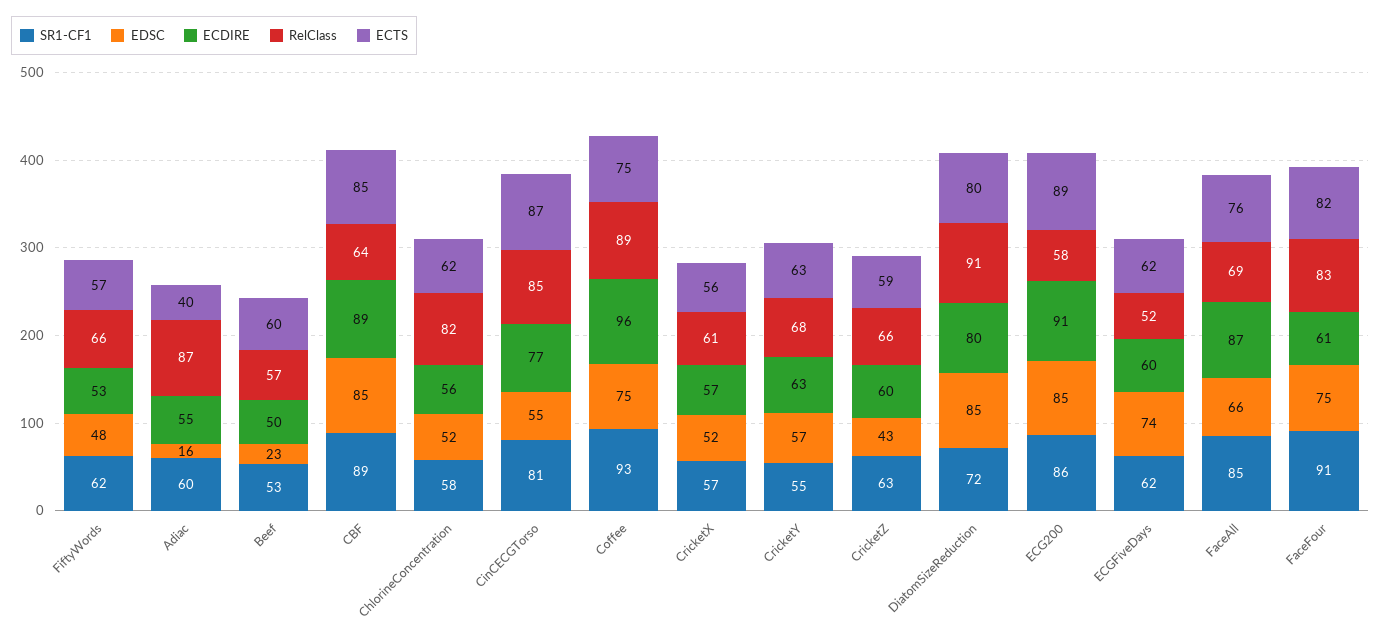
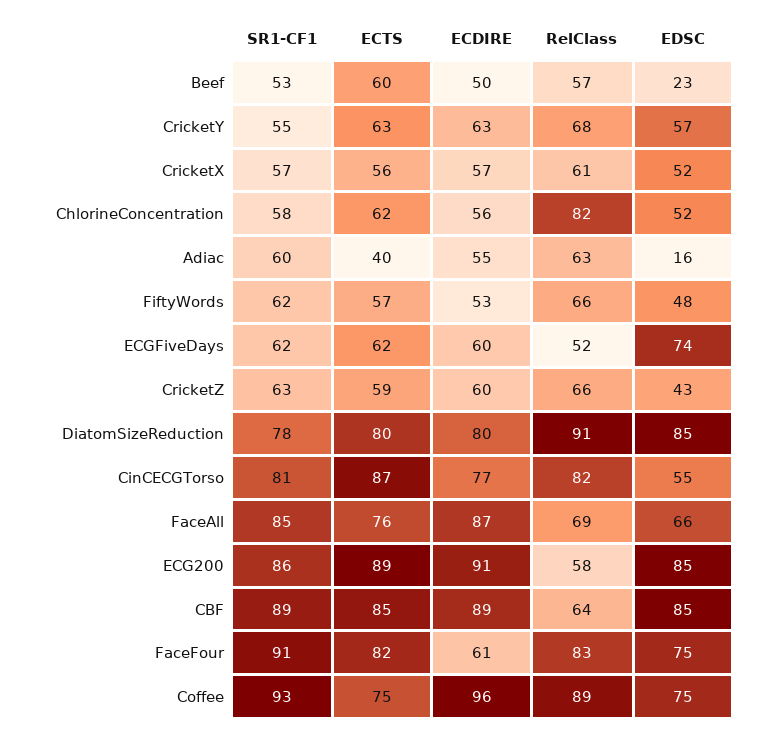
  {
    "SR1-CF1": {
      "FiftyWords": 62,
      "Adiac": 60,
      "Beef": 53,
      "CBF": 89,
      "ChlorineConcentration": 58,
      "CinCECGTorso": 81,
      "Coffee": 93,
      "CricketX": 57,
      "CricketY": 55,
      "CricketZ": 63,
-     "DiatomSizeReduction": 72,
+     "DiatomSizeReduction": 78,
      "ECG200": 86,
      "ECGFiveDays": 62,
      "FaceAll": 85,
      "FaceFour": 91
    },
    "EDSC": {
      "FiftyWords": 48,
      "Adiac": 16,
      "Beef": 23,
      "CBF": 85,
      "ChlorineConcentration": 52,
      "CinCECGTorso": 55,
      "Coffee": 75,
      "CricketX": 52,
      "CricketY": 57,
      "CricketZ": 43,
      "DiatomSizeReduction": 85,
      "ECG200": 85,
      "ECGFiveDays": 74,
      "FaceAll": 66,
      "FaceFour": 75
    },
    "ECDIRE": {
      "FiftyWords": 53,
      "Adiac": 55,
      "Beef": 50,
      "CBF": 89,
      "ChlorineConcentration": 56,
      "CinCECGTorso": 77,
      "Coffee": 96,
      "CricketX": 57,
      "CricketY": 63,
      "CricketZ": 60,
      "DiatomSizeReduction": 80,
      "ECG200": 91,
      "ECGFiveDays": 60,
      "FaceAll": 87,
      "FaceFour": 61
    },
    "RelClass": {
      "FiftyWords": 66,
-     "Adiac": 87,
+     "Adiac": 63,
      "Beef": 57,
      "CBF": 64,
      "ChlorineConcentration": 82,
-     "CinCECGTorso": 85,
+     "CinCECGTorso": 82,
      "Coffee": 89,
      "CricketX": 61,
      "CricketY": 68,
      "CricketZ": 66,
      "DiatomSizeReduction": 91,
      "ECG200": 58,
      "ECGFiveDays": 52,
      "FaceAll": 69,
      "FaceFour": 83
    },
    "ECTS": {
      "FiftyWords": 57,
      "Adiac": 40,
      "Beef": 60,
      "CBF": 85,
      "ChlorineConcentration": 62,
      "CinCECGTorso": 87,
      "Coffee": 75,
      "CricketX": 56,
      "CricketY": 63,
      "CricketZ": 59,
      "DiatomSizeReduction": 80,
      "ECG200": 89,
      "ECGFiveDays": 62,
      "FaceAll": 76,
      "FaceFour": 82
    }
  }

